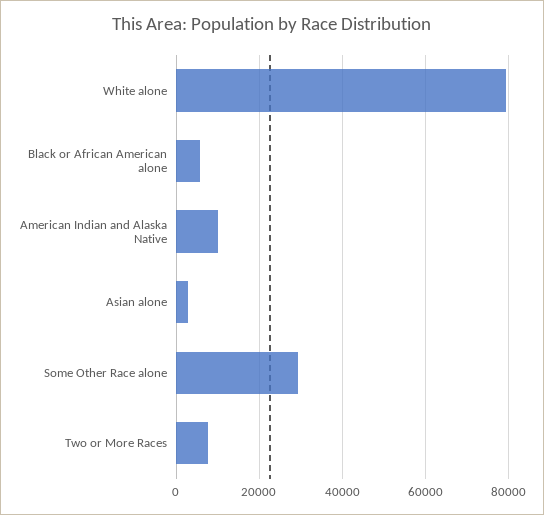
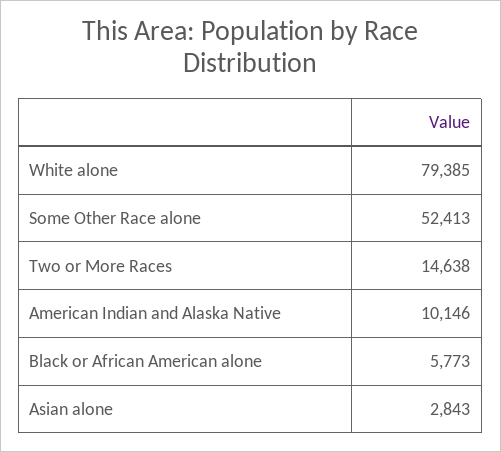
  {
    "White alone": 79385,
    "Black or African American alone": 5773,
    "American Indian and Alaska Native": 10146,
    "Asian alone": 2843,
-   "Some Other Race alone": 30000,
+   "Some Other Race alone": 52413,
-   "Two or More Races": 8000
+   "Two or More Races": 14638
  }

